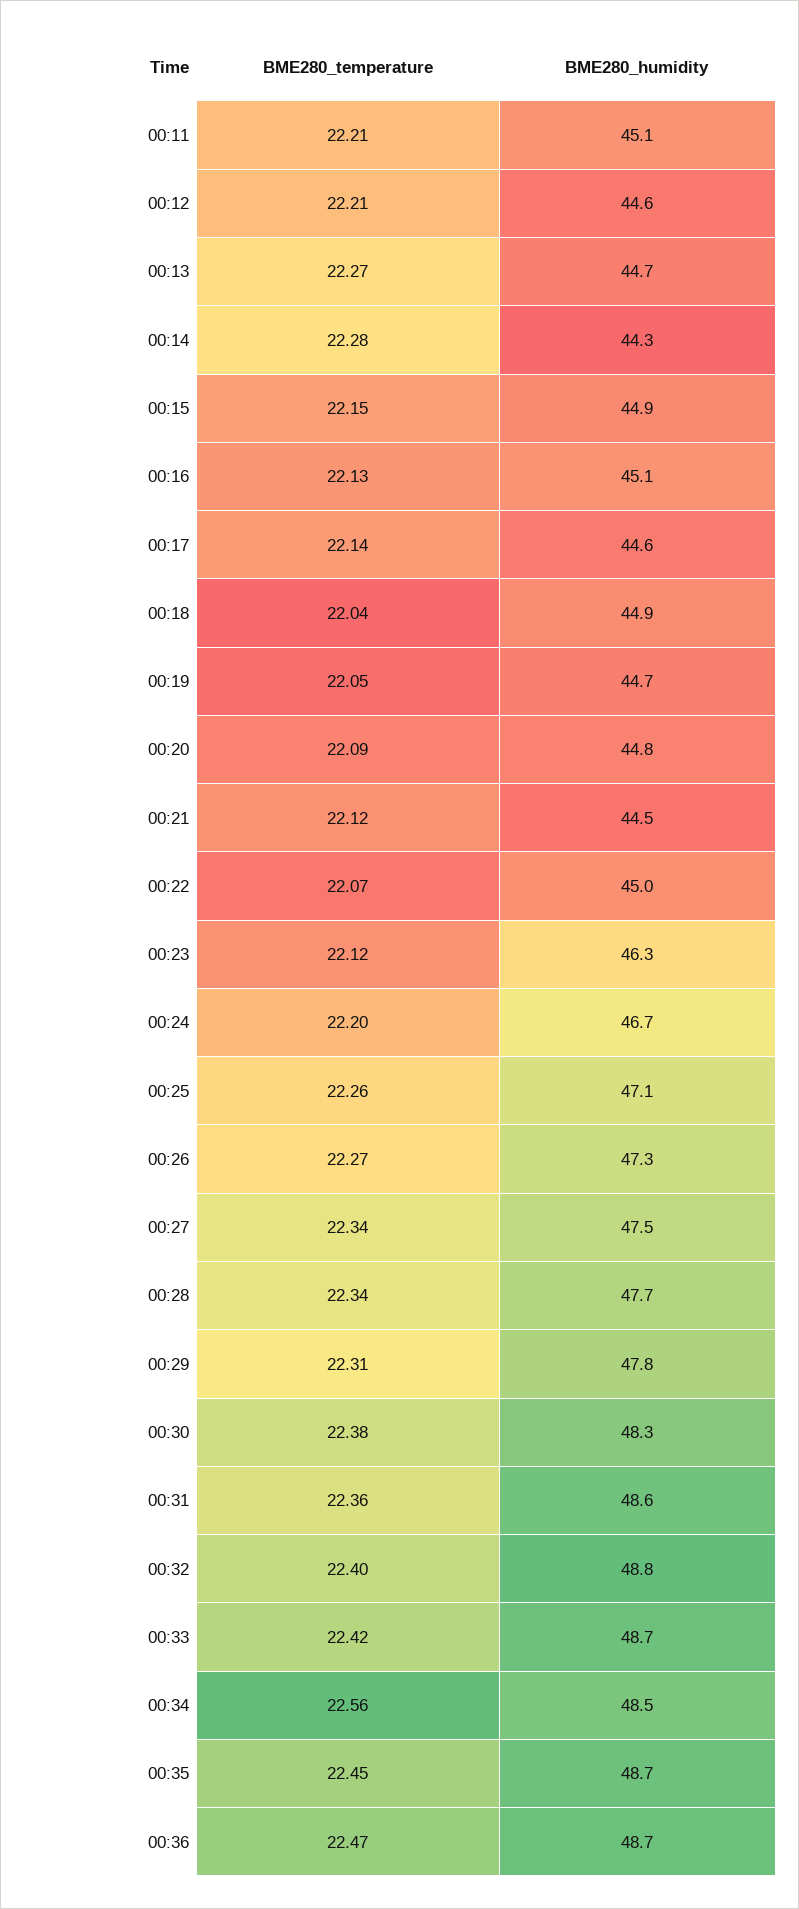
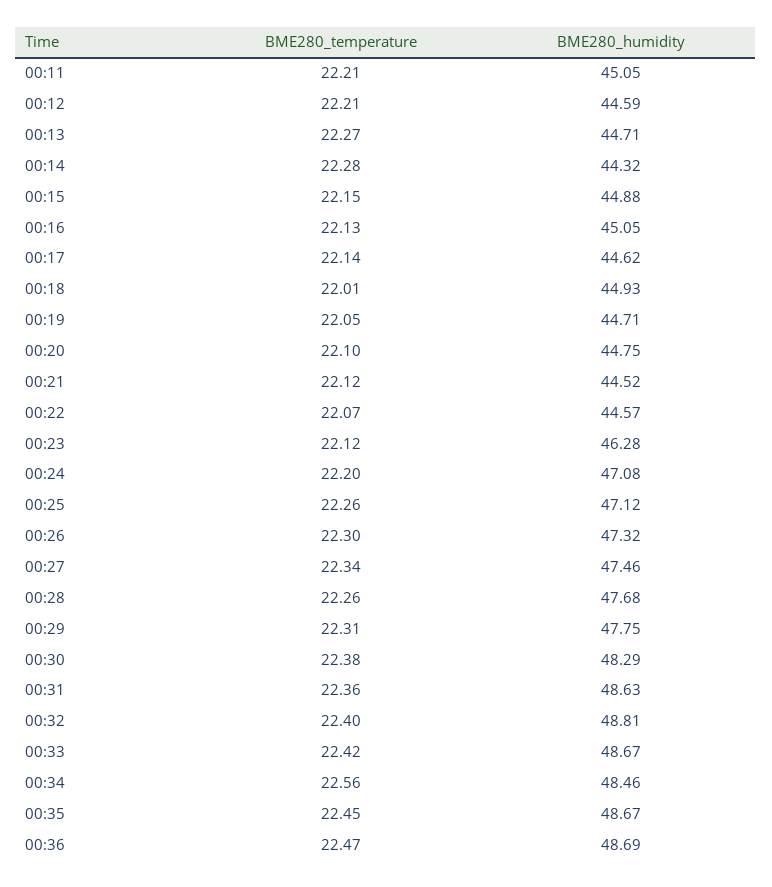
  {
    "BME280_temperature": {
      "00:11": 22.21,
      "00:12": 22.21,
      "00:13": 22.27,
      "00:14": 22.28,
      "00:15": 22.15,
      "00:16": 22.13,
      "00:17": 22.14,
-     "00:18": 22.04,
+     "00:18": 22.01,
      "00:19": 22.05,
-     "00:20": 22.09,
+     "00:20": 22.1,
      "00:21": 22.12,
      "00:22": 22.07,
      "00:23": 22.12,
      "00:24": 22.2,
      "00:25": 22.26,
-     "00:26": 22.27,
+     "00:26": 22.3,
      "00:27": 22.34,
-     "00:28": 22.34,
+     "00:28": 22.26,
      "00:29": 22.31,
      "00:30": 22.38,
      "00:31": 22.36,
      "00:32": 22.4,
      "00:33": 22.42,
      "00:34": 22.56,
      "00:35": 22.45,
      "00:36": 22.47
    },
    "BME280_humidity": {
      "00:11": 45.05,
      "00:12": 44.59,
      "00:13": 44.71,
      "00:14": 44.32,
      "00:15": 44.88,
      "00:16": 45.05,
      "00:17": 44.62,
      "00:18": 44.93,
      "00:19": 44.71,
      "00:20": 44.75,
      "00:21": 44.52,
-     "00:22": 45,
+     "00:22": 44.57,
      "00:23": 46.28,
-     "00:24": 46.7,
+     "00:24": 47.08,
      "00:25": 47.12,
      "00:26": 47.32,
      "00:27": 47.46,
      "00:28": 47.68,
      "00:29": 47.75,
      "00:30": 48.29,
      "00:31": 48.63,
      "00:32": 48.81,
      "00:33": 48.67,
      "00:34": 48.46,
      "00:35": 48.67,
      "00:36": 48.69
    }
  }

